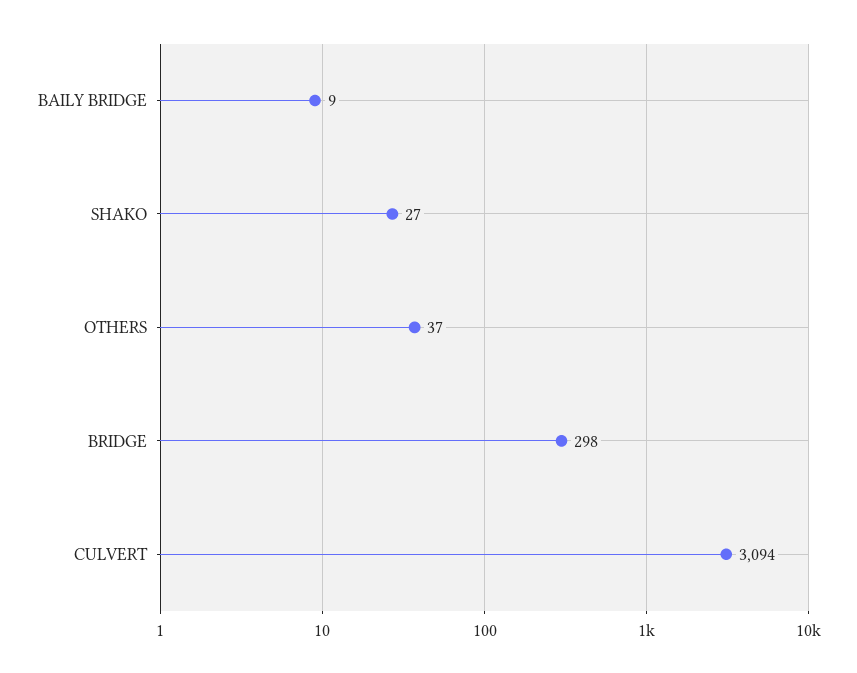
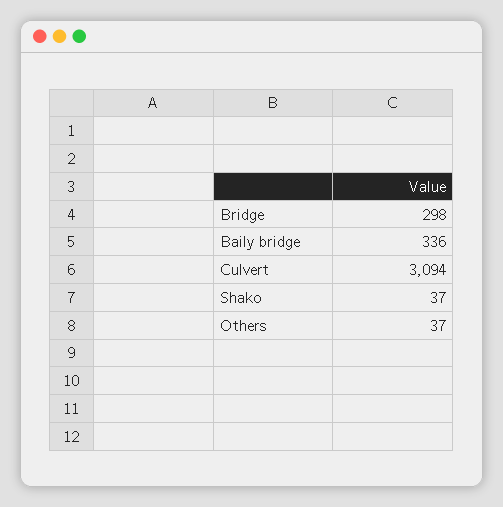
  {
-   "BAILY BRIDGE": 9,
+   "BAILY BRIDGE": 336,
-   "SHAKO": 27,
+   "SHAKO": 37,
    "OTHERS": 37,
    "BRIDGE": 298,
    "CULVERT": 3094
  }

